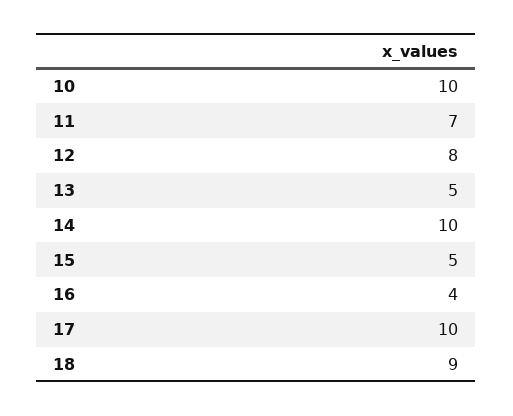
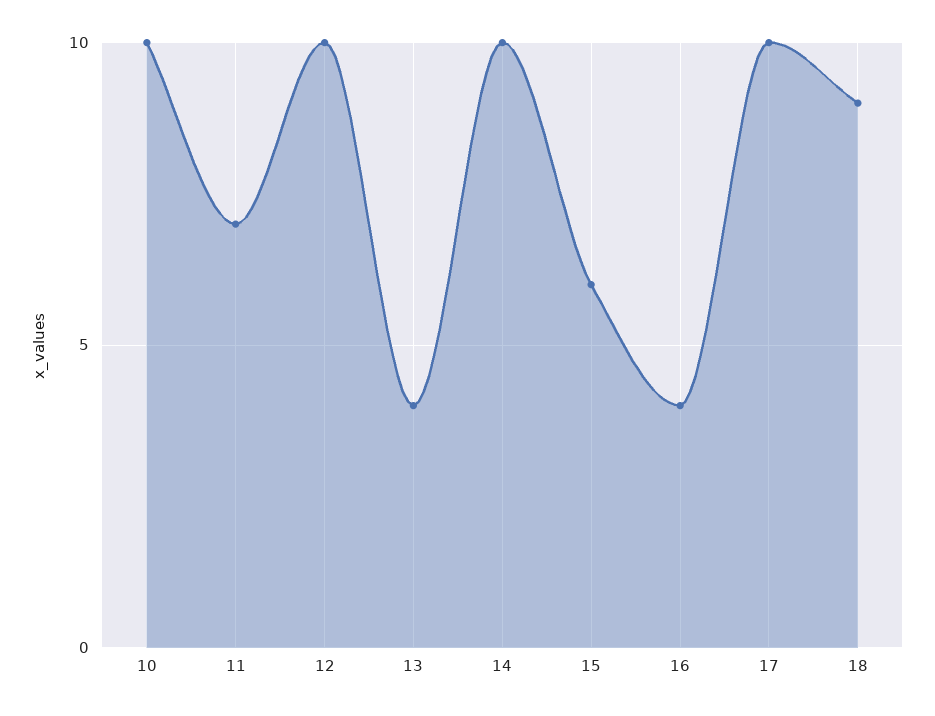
  {
    "10": 10,
    "11": 7,
-   "12": 8,
+   "12": 10,
-   "13": 5,
+   "13": 4,
    "14": 10,
-   "15": 5,
+   "15": 6,
    "16": 4,
    "17": 10,
    "18": 9
  }

